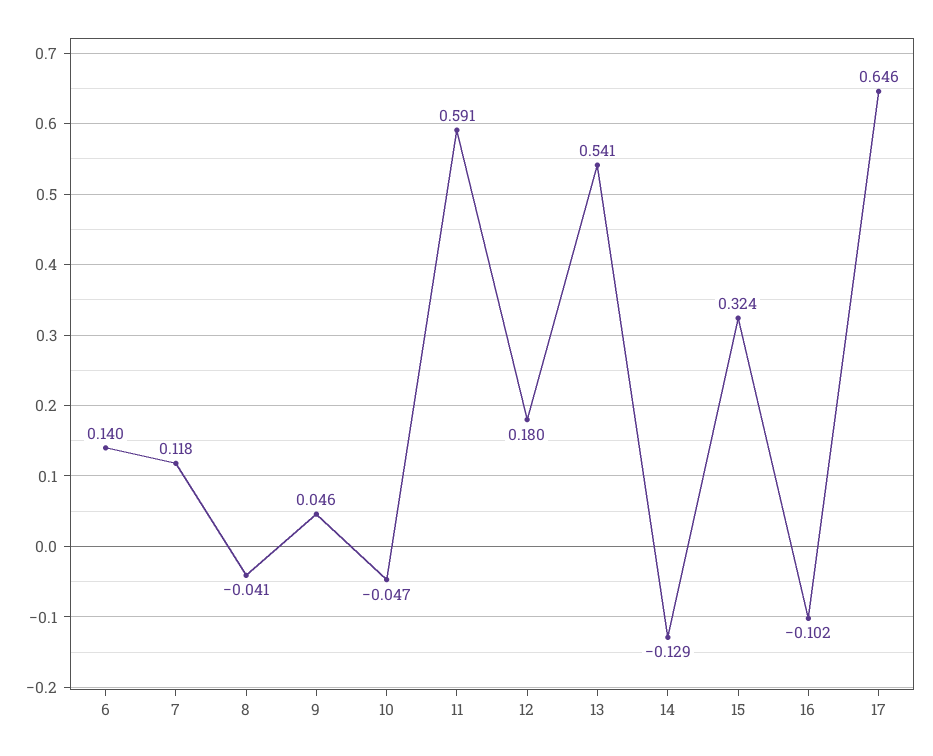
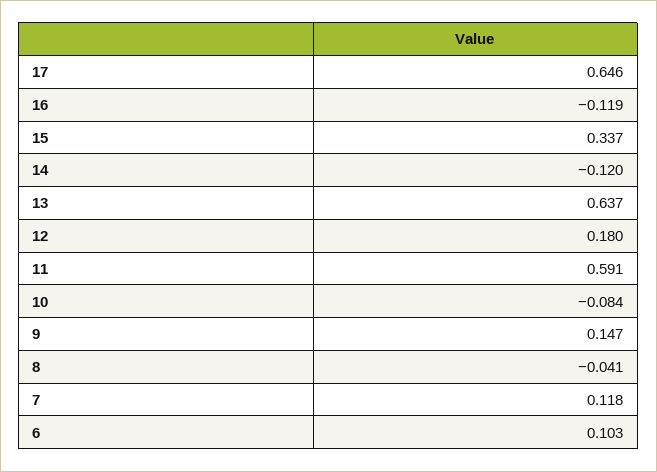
  {
-   "6": 0.14,
+   "6": 0.103,
    "7": 0.118,
    "8": -0.041,
-   "9": 0.046,
+   "9": 0.147,
-   "10": -0.047,
+   "10": -0.084,
    "11": 0.591,
    "12": 0.18,
-   "13": 0.541,
+   "13": 0.637,
-   "14": -0.129,
+   "14": -0.12,
-   "15": 0.324,
+   "15": 0.337,
-   "16": -0.102,
+   "16": -0.119,
    "17": 0.646
  }

